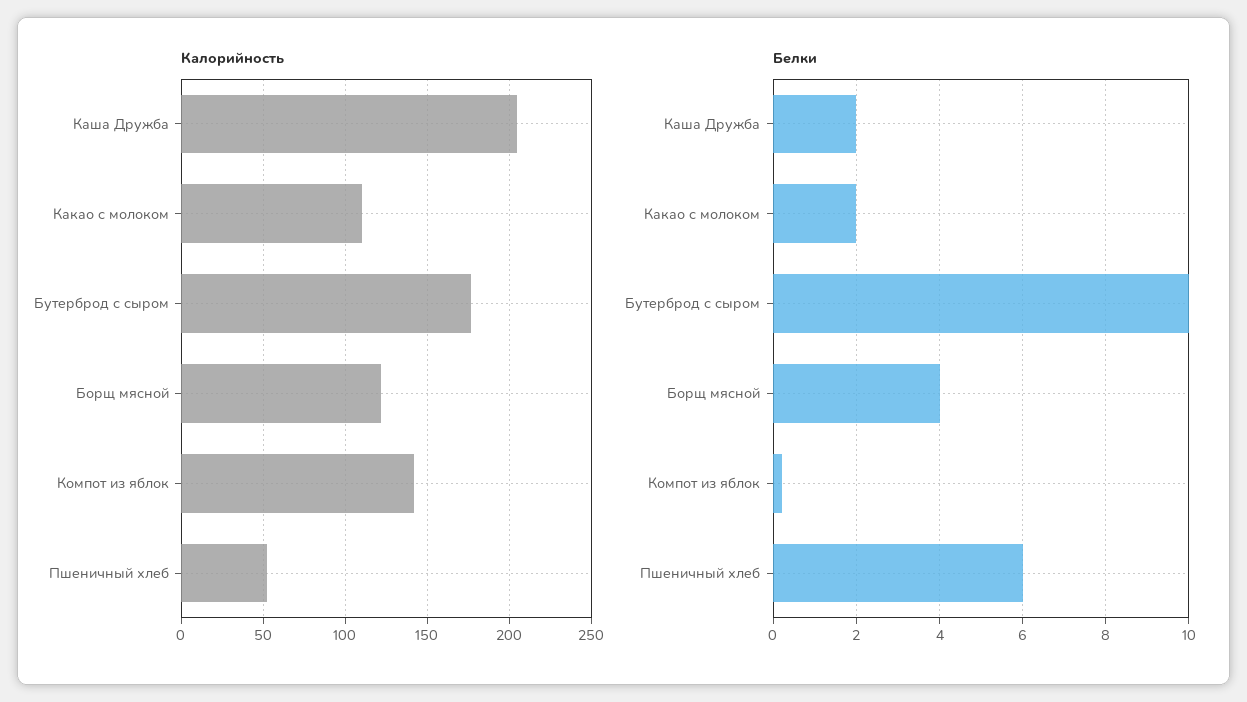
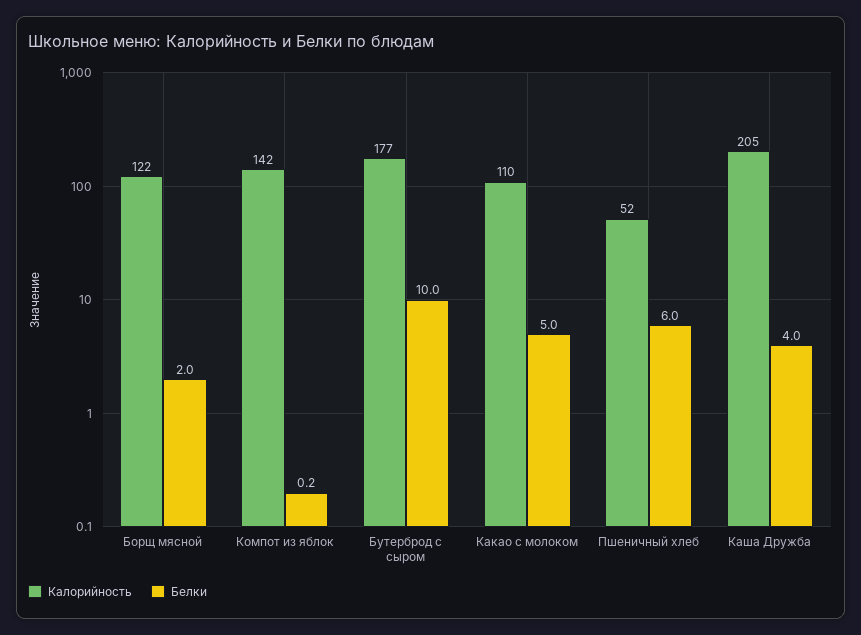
  {
    "Калорийность": {
      "Каша Дружба": 205,
      "Какао с молоком": 110,
      "Бутерброд с сыром": 177,
      "Борщ мясной": 122,
      "Компот из яблок": 142,
      "Пшеничный хлеб": 52
    },
    "Белки": {
-     "Каша Дружба": 2,
+     "Каша Дружба": 4,
-     "Какао с молоком": 2,
+     "Какао с молоком": 5,
      "Бутерброд с сыром": 10,
-     "Борщ мясной": 4,
+     "Борщ мясной": 2,
      "Компот из яблок": 0.2,
      "Пшеничный хлеб": 6
    }
  }

